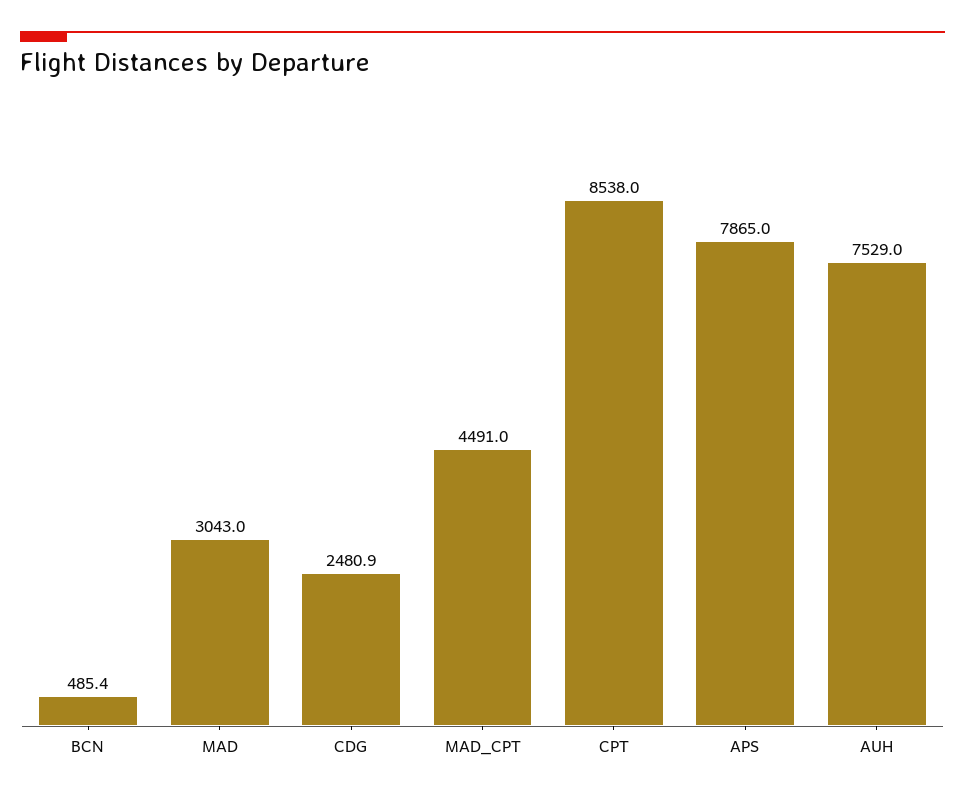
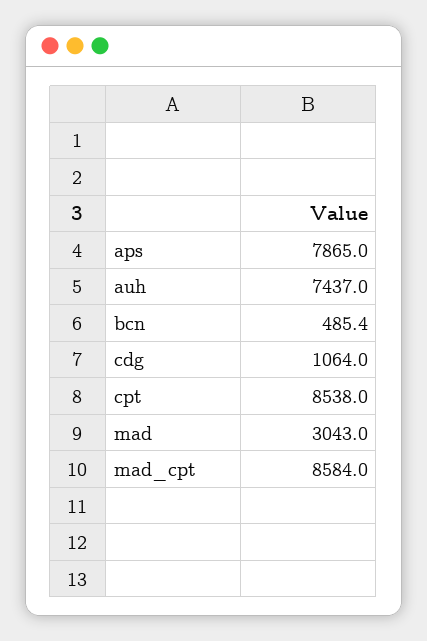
  {
    "BCN": 485.4,
    "MAD": 3043,
-   "CDG": 2480.9,
+   "CDG": 1064,
-   "MAD_CPT": 4491,
+   "MAD_CPT": 8584,
    "CPT": 8538,
    "APS": 7865,
-   "AUH": 7529
+   "AUH": 7437
  }

